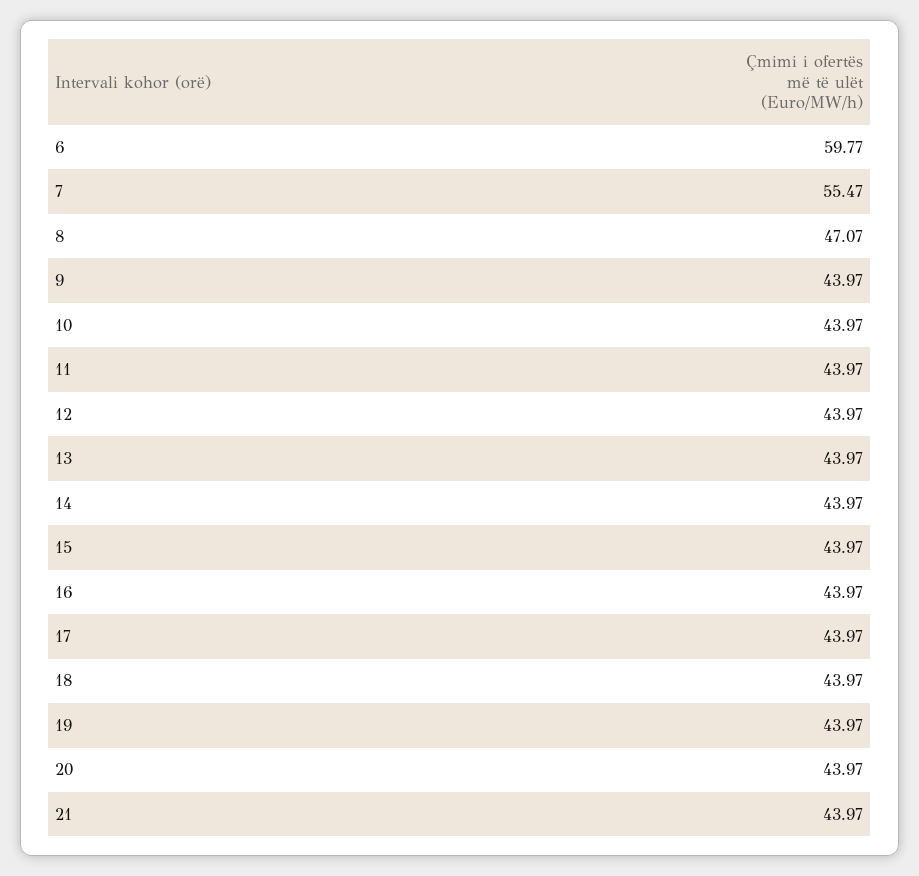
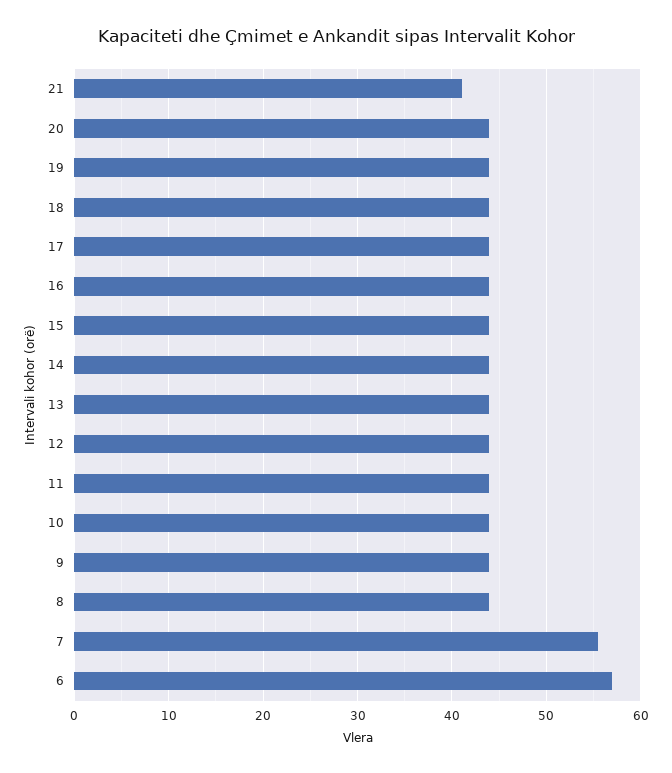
  {
-   "6": 59.77,
+   "6": 57,
    "7": 55.47,
-   "8": 47.07,
+   "8": 44,
    "9": 43.97,
    "10": 43.97,
    "11": 43.97,
    "12": 43.97,
    "13": 43.97,
    "14": 43.97,
    "15": 43.97,
    "16": 43.97,
    "17": 43.97,
    "18": 43.97,
    "19": 43.97,
    "20": 43.97,
-   "21": 43.97
+   "21": 41
  }

